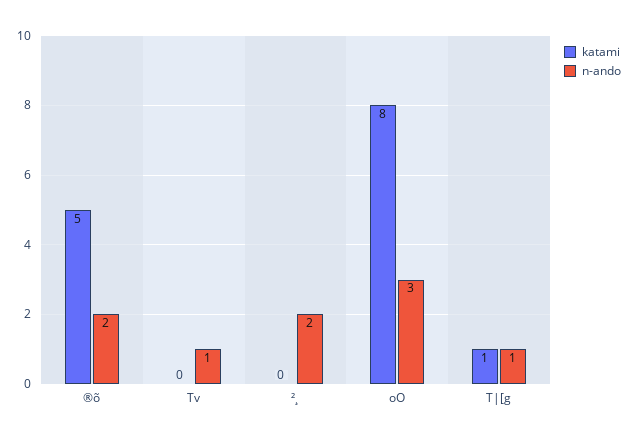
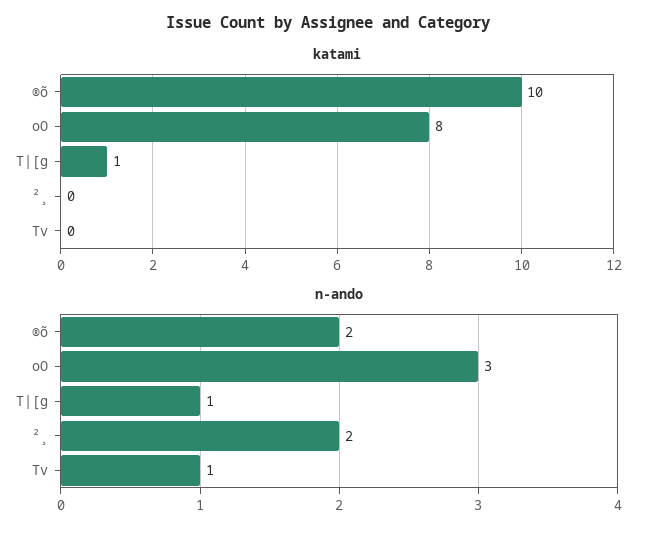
  {
    "katami": {
-     "®õ": 5,
+     "®õ": 10,
      "Tv": 0,
      "²¸": 0,
      "oO": 8,
      "T|[g": 1
    },
    "n-ando": {
      "®õ": 2,
      "Tv": 1,
      "²¸": 2,
      "oO": 3,
      "T|[g": 1
    }
  }

